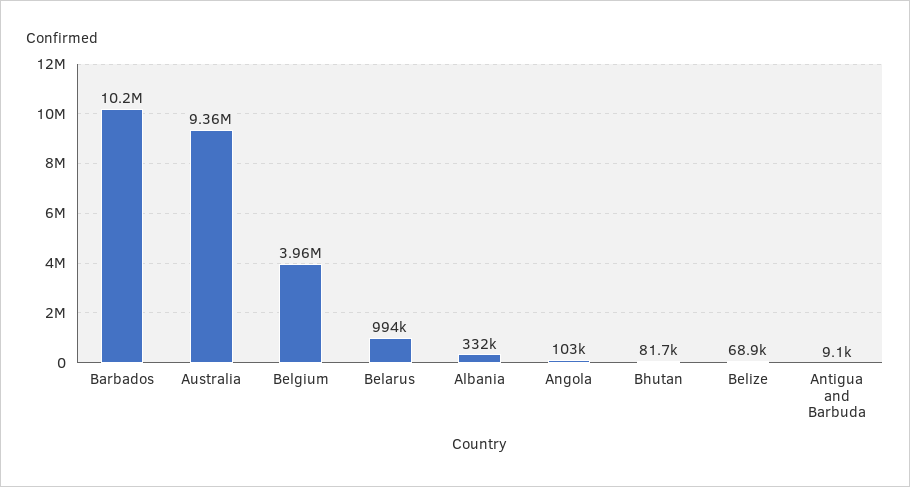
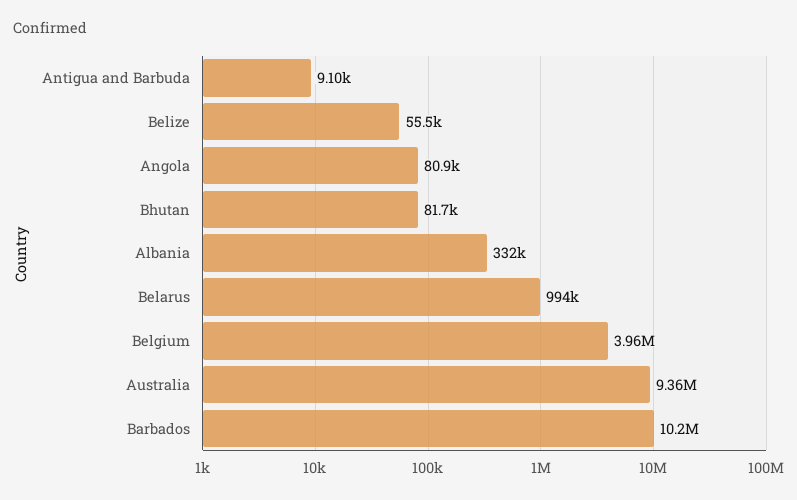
  {
    "Barbados": 10200000,
    "Australia": 9360000,
    "Belgium": 3960000,
    "Belarus": 994000,
    "Albania": 332000,
-   "Angola": 103000,
+   "Angola": 80900,
    "Bhutan": 81700,
-   "Belize": 68900,
+   "Belize": 55500,
    "Antigua and Barbuda": 9100
  }

